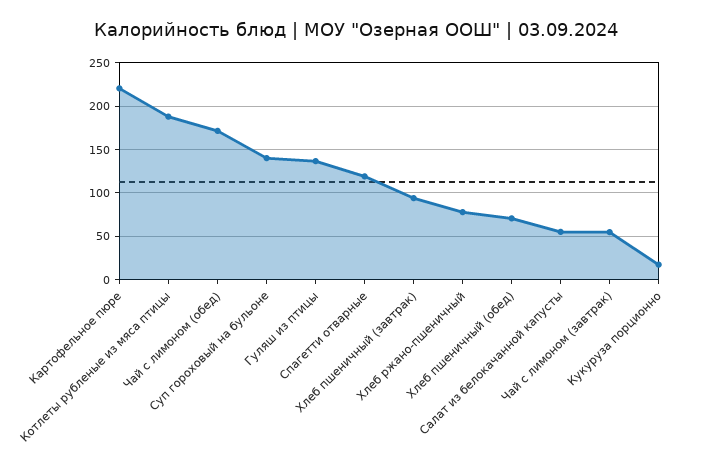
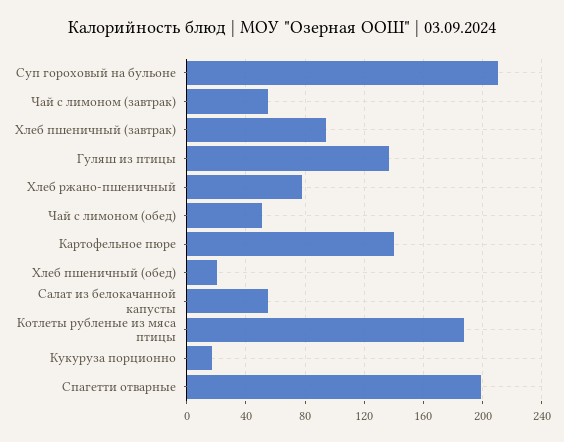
  {
-   "Картофельное пюре": 220,
+   "Картофельное пюре": 140,
    "Котлеты рубленые из мяса птицы": 190,
-   "Чай с лимоном (обед)": 170,
+   "Чай с лимоном (обед)": 50,
-   "Суп гороховый на бульоне": 140,
+   "Суп гороховый на бульоне": 210,
    "Гуляш из птицы": 135,
-   "Спагетти отварные": 120,
+   "Спагетти отварные": 200,
    "Хлеб пшеничный (завтрак)": 95,
    "Хлеб ржано-пшеничный": 80,
-   "Хлеб пшеничный (обед)": 70,
+   "Хлеб пшеничный (обед)": 20,
    "Салат из белокачанной капусты": 55,
    "Чай с лимоном (завтрак)": 55,
    "Кукуруза порционно": 15
  }

